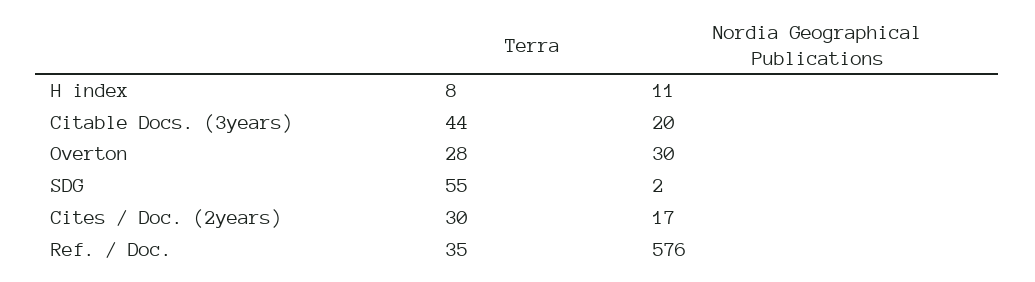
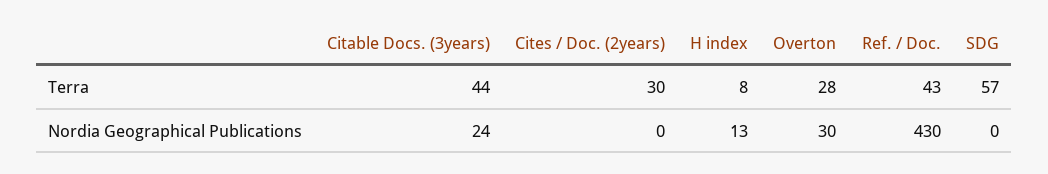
  {
    "Terra": {
      "H index": 8,
      "Citable Docs. (3years)": 44,
      "Overton": 28,
-     "SDG": 55,
+     "SDG": 57,
      "Cites / Doc. (2years)": 30,
-     "Ref. / Doc.": 35
+     "Ref. / Doc.": 43
    },
    "Nordia Geographical Publications": {
-     "H index": 11,
+     "H index": 13,
-     "Citable Docs. (3years)": 20,
+     "Citable Docs. (3years)": 24,
      "Overton": 30,
-     "SDG": 2,
+     "SDG": 0,
-     "Cites / Doc. (2years)": 17,
+     "Cites / Doc. (2years)": 0,
-     "Ref. / Doc.": 576
+     "Ref. / Doc.": 430
    }
  }

